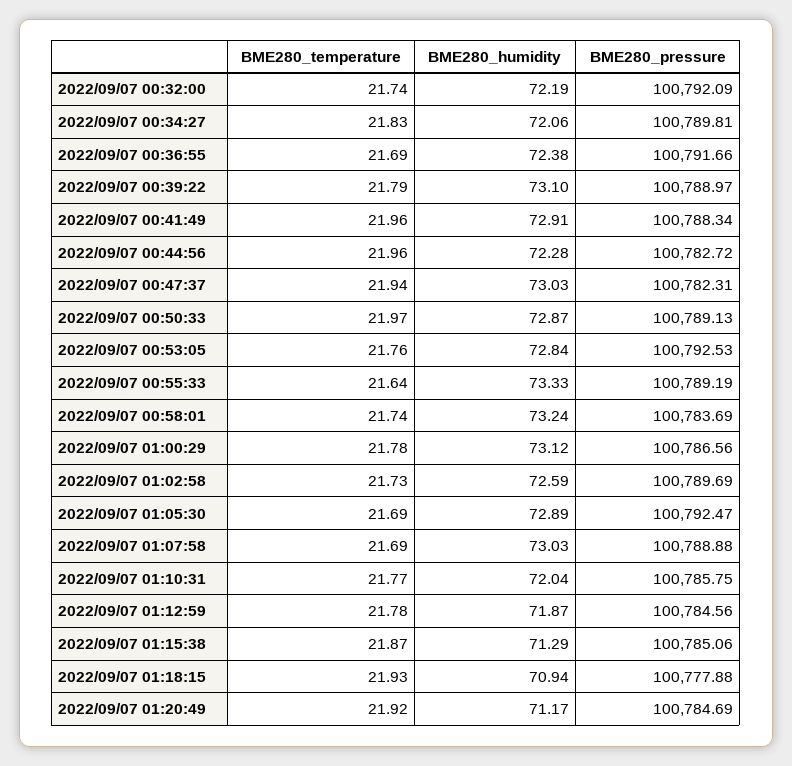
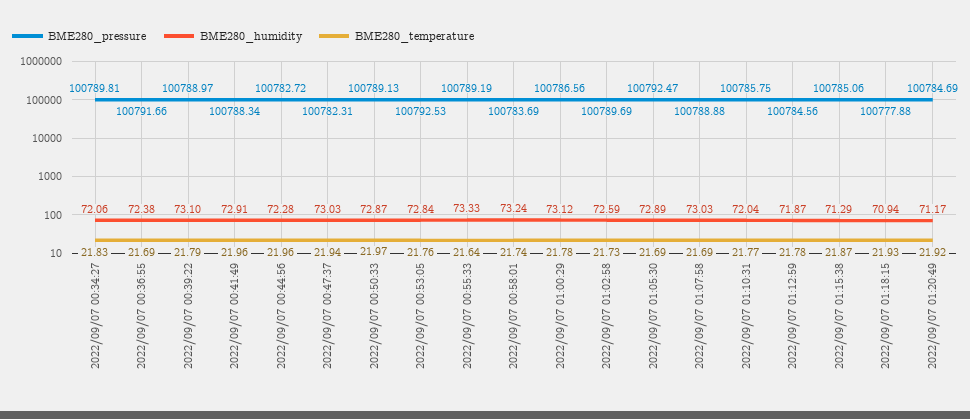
  {
    "BME280_temperature": {
-     "2022/09/07 00:32:00": 21.74,
      "2022/09/07 00:34:27": 21.83,
      "2022/09/07 00:36:55": 21.69,
      "2022/09/07 00:39:22": 21.79,
      "2022/09/07 00:41:49": 21.96,
      "2022/09/07 00:44:56": 21.96,
      "2022/09/07 00:47:37": 21.94,
      "2022/09/07 00:50:33": 21.97,
      "2022/09/07 00:53:05": 21.76,
      "2022/09/07 00:55:33": 21.64,
      "2022/09/07 00:58:01": 21.74,
      "2022/09/07 01:00:29": 21.78,
      "2022/09/07 01:02:58": 21.73,
      "2022/09/07 01:05:30": 21.69,
      "2022/09/07 01:07:58": 21.69,
      "2022/09/07 01:10:31": 21.77,
      "2022/09/07 01:12:59": 21.78,
      "2022/09/07 01:15:38": 21.87,
      "2022/09/07 01:18:15": 21.93,
      "2022/09/07 01:20:49": 21.92
    },
    "BME280_humidity": {
-     "2022/09/07 00:32:00": 72.19,
      "2022/09/07 00:34:27": 72.06,
      "2022/09/07 00:36:55": 72.38,
      "2022/09/07 00:39:22": 73.1,
      "2022/09/07 00:41:49": 72.91,
      "2022/09/07 00:44:56": 72.28,
      "2022/09/07 00:47:37": 73.03,
      "2022/09/07 00:50:33": 72.87,
      "2022/09/07 00:53:05": 72.84,
      "2022/09/07 00:55:33": 73.33,
      "2022/09/07 00:58:01": 73.24,
      "2022/09/07 01:00:29": 73.12,
      "2022/09/07 01:02:58": 72.59,
      "2022/09/07 01:05:30": 72.89,
      "2022/09/07 01:07:58": 73.03,
      "2022/09/07 01:10:31": 72.04,
      "2022/09/07 01:12:59": 71.87,
      "2022/09/07 01:15:38": 71.29,
      "2022/09/07 01:18:15": 70.94,
      "2022/09/07 01:20:49": 71.17
    },
    "BME280_pressure": {
-     "2022/09/07 00:32:00": 100792.09,
      "2022/09/07 00:34:27": 100789.81,
      "2022/09/07 00:36:55": 100791.66,
      "2022/09/07 00:39:22": 100788.97,
      "2022/09/07 00:41:49": 100788.34,
      "2022/09/07 00:44:56": 100782.72,
      "2022/09/07 00:47:37": 100782.31,
      "2022/09/07 00:50:33": 100789.13,
      "2022/09/07 00:53:05": 100792.53,
      "2022/09/07 00:55:33": 100789.19,
      "2022/09/07 00:58:01": 100783.69,
      "2022/09/07 01:00:29": 100786.56,
      "2022/09/07 01:02:58": 100789.69,
      "2022/09/07 01:05:30": 100792.47,
      "2022/09/07 01:07:58": 100788.88,
      "2022/09/07 01:10:31": 100785.75,
      "2022/09/07 01:12:59": 100784.56,
      "2022/09/07 01:15:38": 100785.06,
      "2022/09/07 01:18:15": 100777.88,
      "2022/09/07 01:20:49": 100784.69
    }
  }

